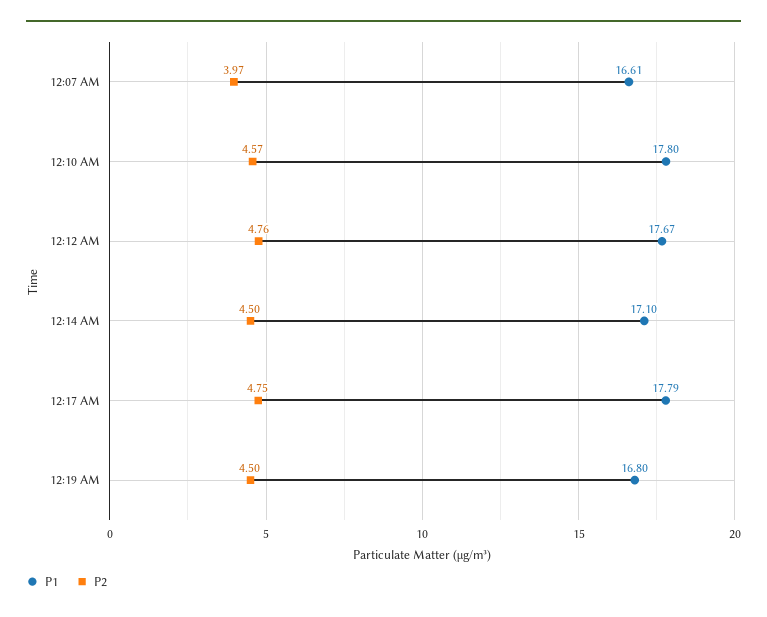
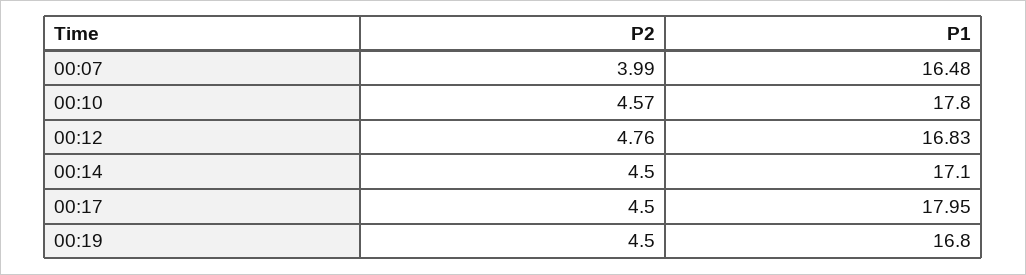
  {
    "P1": {
-     "12:07 AM": 16.61,
+     "12:07 AM": 16.48,
      "12:10 AM": 17.8,
-     "12:12 AM": 17.67,
+     "12:12 AM": 16.83,
      "12:14 AM": 17.1,
-     "12:17 AM": 17.79,
+     "12:17 AM": 17.95,
      "12:19 AM": 16.8
    },
    "P2": {
-     "12:07 AM": 3.97,
+     "12:07 AM": 3.99,
      "12:10 AM": 4.57,
      "12:12 AM": 4.76,
      "12:14 AM": 4.5,
-     "12:17 AM": 4.75,
+     "12:17 AM": 4.5,
      "12:19 AM": 4.5
    }
  }

